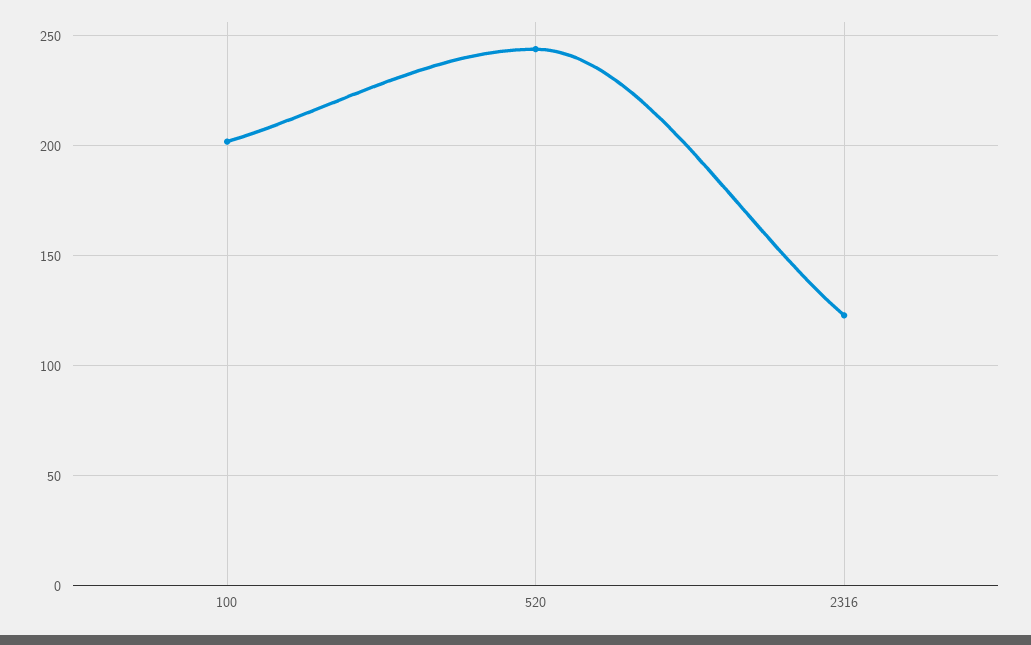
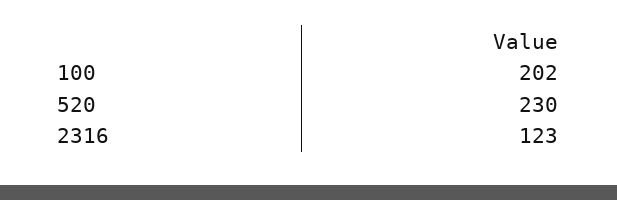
  {
    "100": 202,
-   "520": 245,
+   "520": 230,
    "2316": 123
  }

